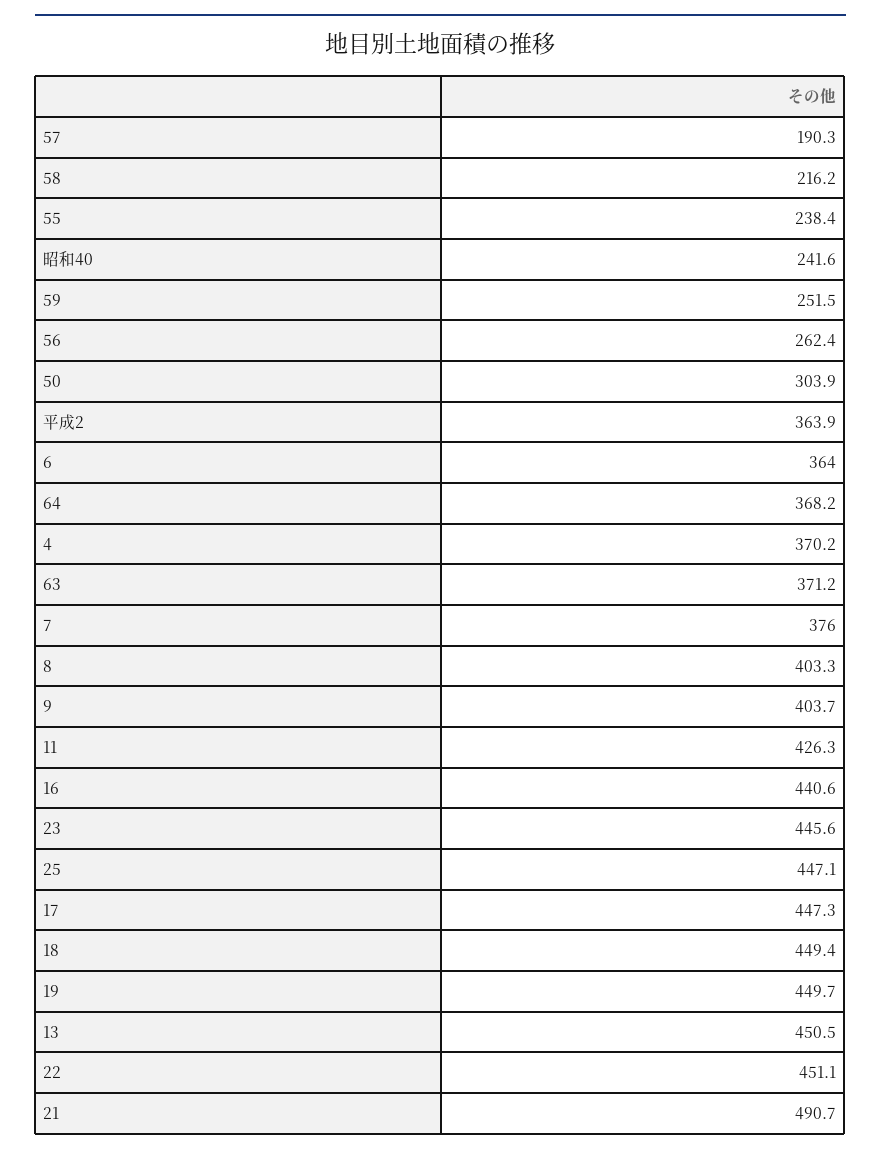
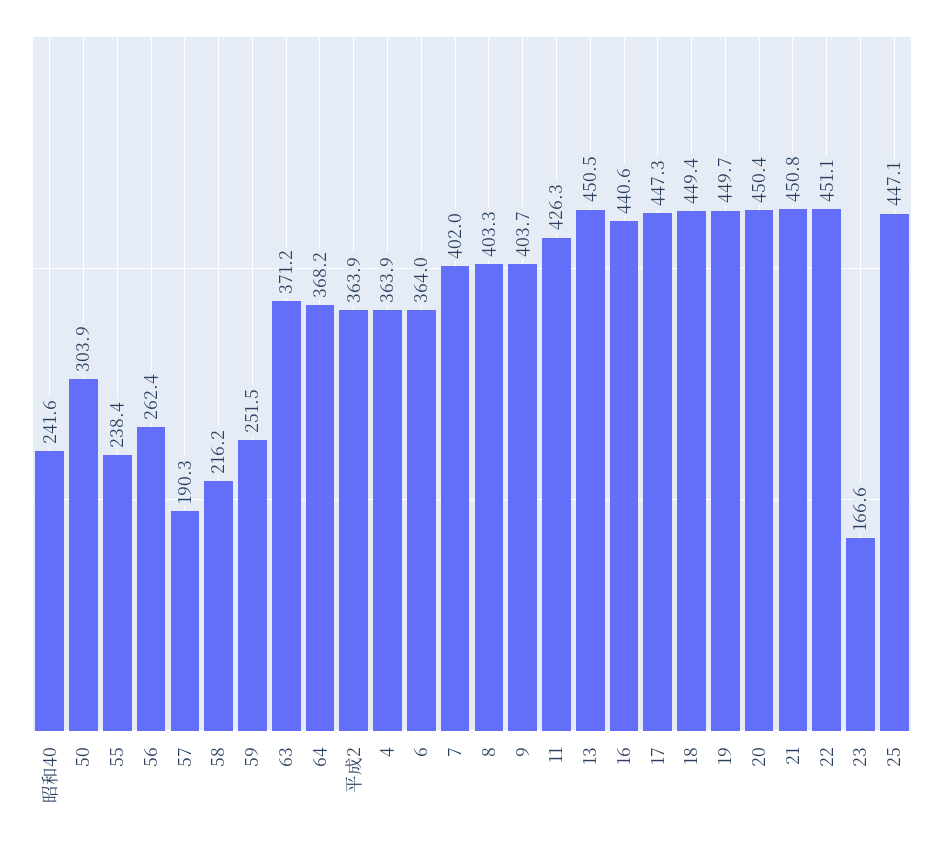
  {
    "57": 190.3,
    "58": 216.2,
    "55": 238.4,
    "昭和40": 241.6,
    "59": 251.5,
    "56": 262.4,
    "50": 303.9,
    "平成2": 363.9,
    "6": 364,
    "64": 368.2,
-   "4": 370.2,
+   "4": 363.9,
    "63": 371.2,
-   "7": 376,
+   "7": 402,
    "8": 403.3,
    "9": 403.7,
    "11": 426.3,
    "16": 440.6,
-   "23": 445.6,
+   "23": 166.6,
    "25": 447.1,
    "17": 447.3,
    "18": 449.4,
    "19": 449.7,
    "13": 450.5,
    "22": 451.1,
-   "21": 490.7
+   "21": 450.8,
+   "20": 450.4
  }

